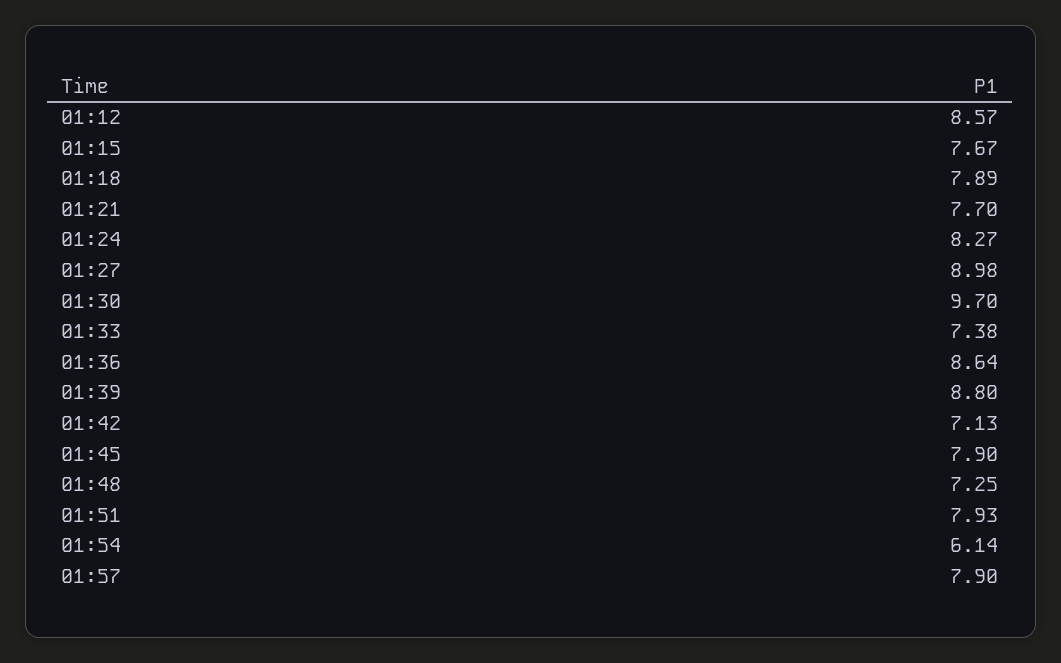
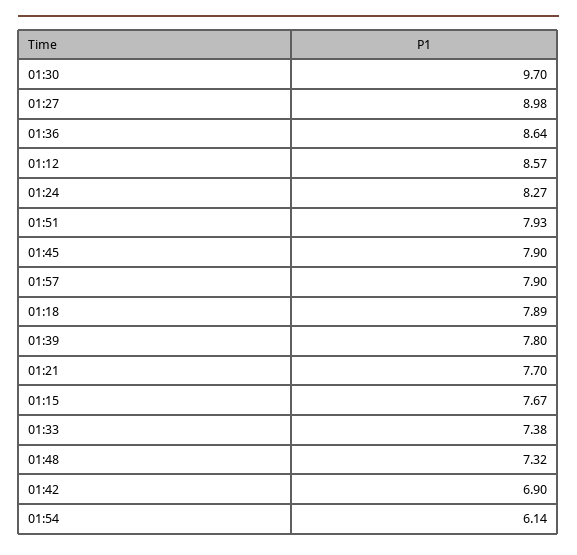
  {
    "01:12": 8.57,
    "01:15": 7.67,
    "01:18": 7.89,
    "01:21": 7.7,
    "01:24": 8.27,
    "01:27": 8.98,
    "01:30": 9.7,
    "01:33": 7.38,
    "01:36": 8.64,
-   "01:39": 8.8,
+   "01:39": 7.8,
-   "01:42": 7.13,
+   "01:42": 6.9,
    "01:45": 7.9,
-   "01:48": 7.25,
+   "01:48": 7.32,
    "01:51": 7.93,
    "01:54": 6.14,
    "01:57": 7.9
  }

